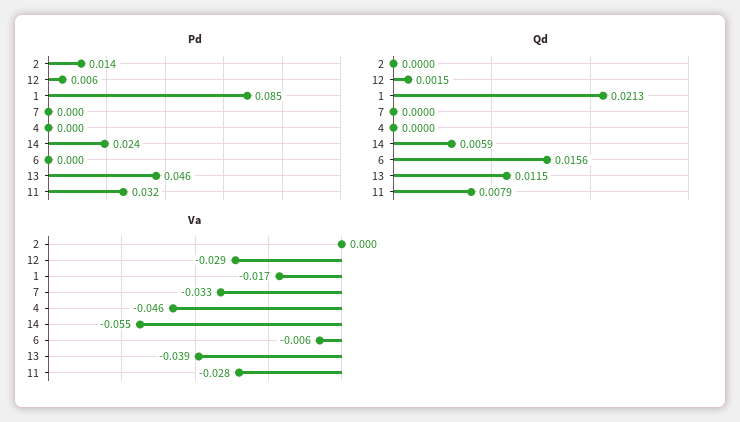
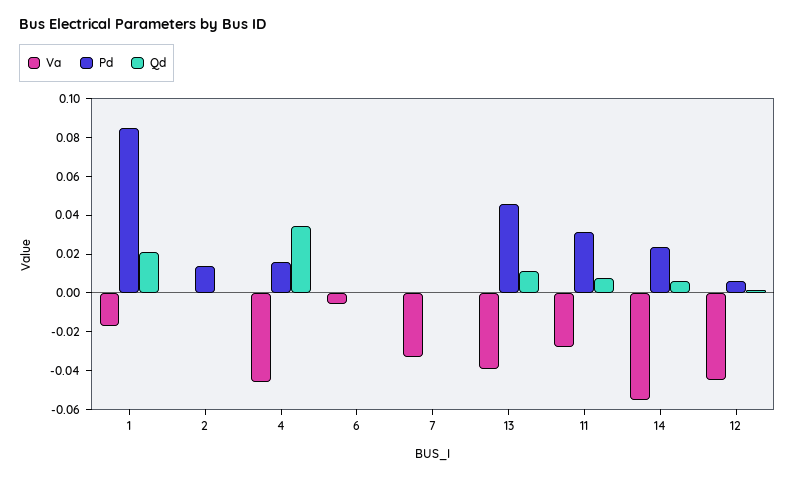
  {
    "Pd": {
      "2": 0.014,
      "12": 0.006,
      "1": 0.085,
      "7": 0,
-     "4": 0,
+     "4": 0.015,
      "14": 0.024,
      "6": 0,
      "13": 0.046,
      "11": 0.032
    },
    "Qd": {
      "2": 0,
      "12": 0.0015,
      "1": 0.0213,
      "7": 0,
-     "4": 0,
+     "4": 0.035,
      "14": 0.0059,
-     "6": 0.0156,
+     "6": 0,
      "13": 0.0115,
      "11": 0.0079
    },
    "Va": {
      "2": 0,
-     "12": -0.029,
+     "12": -0.045,
      "1": -0.017,
      "7": -0.033,
      "4": -0.046,
      "14": -0.055,
      "6": -0.006,
      "13": -0.039,
      "11": -0.028
    }
  }

